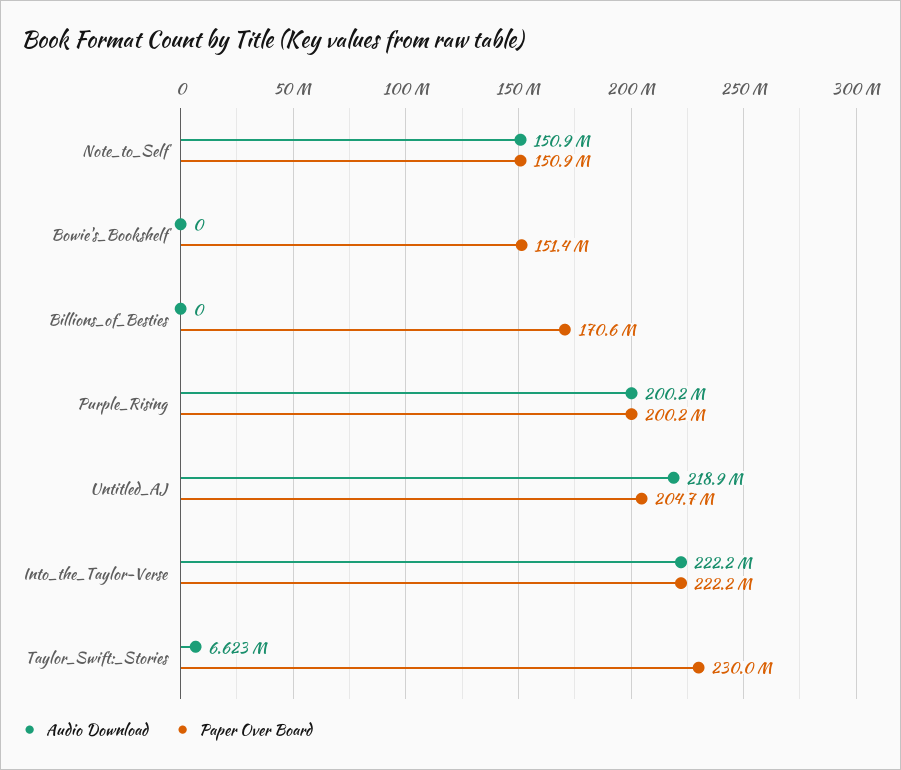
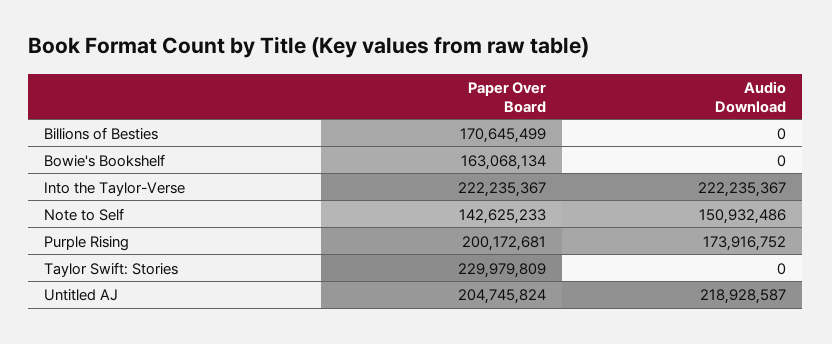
  {
    "Audio Download": {
      "Note_to_Self": 150932486,
      "Bowie's_Bookshelf": 0,
      "Billions_of_Besties": 0,
-     "Purple_Rising": 200200000,
+     "Purple_Rising": 173916752,
      "Untitled_AJ": 218928587,
      "Into_the_Taylor-Verse": 222235367,
-     "Taylor_Swift:_Stories": 6623000
+     "Taylor_Swift:_Stories": 0
    },
    "Paper Over Board": {
-     "Note_to_Self": 150900000,
+     "Note_to_Self": 142625233,
-     "Bowie's_Bookshelf": 151400000,
+     "Bowie's_Bookshelf": 163068134,
      "Billions_of_Besties": 170645499,
      "Purple_Rising": 200172681,
      "Untitled_AJ": 204745824,
      "Into_the_Taylor-Verse": 222235367,
      "Taylor_Swift:_Stories": 229979809
    }
  }

